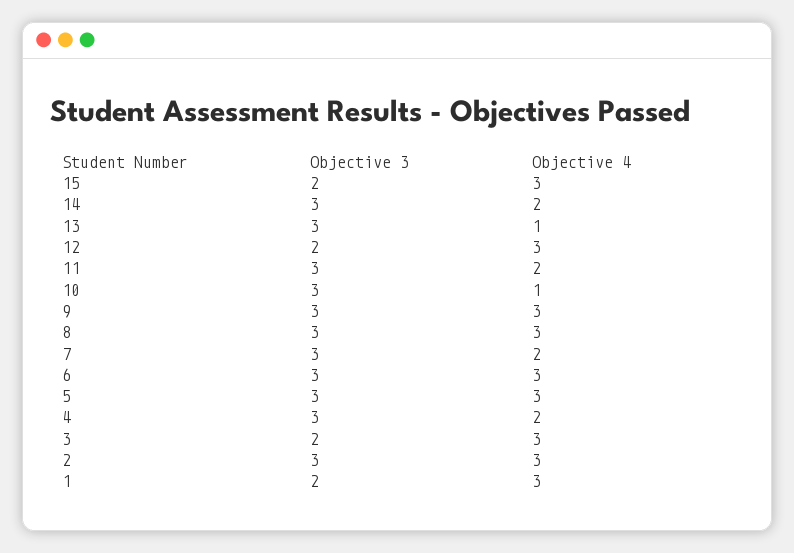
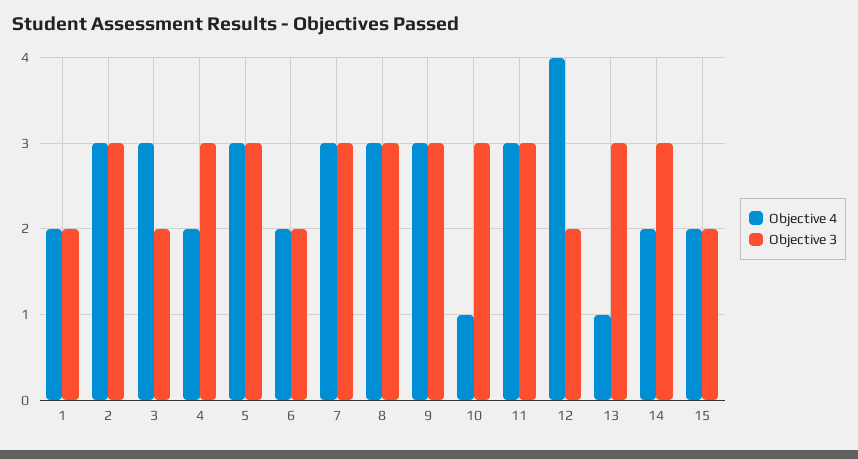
  {
    "Objective 3": {
      "15": 2,
      "14": 3,
      "13": 3,
      "12": 2,
      "11": 3,
      "10": 3,
      "9": 3,
      "8": 3,
      "7": 3,
-     "6": 3,
+     "6": 2,
      "5": 3,
      "4": 3,
      "3": 2,
      "2": 3,
      "1": 2
    },
    "Objective 4": {
-     "15": 3,
+     "15": 2,
      "14": 2,
      "13": 1,
-     "12": 3,
+     "12": 4,
-     "11": 2,
+     "11": 3,
      "10": 1,
      "9": 3,
      "8": 3,
-     "7": 2,
+     "7": 3,
-     "6": 3,
+     "6": 2,
      "5": 3,
      "4": 2,
      "3": 3,
      "2": 3,
-     "1": 3
+     "1": 2
    }
  }

